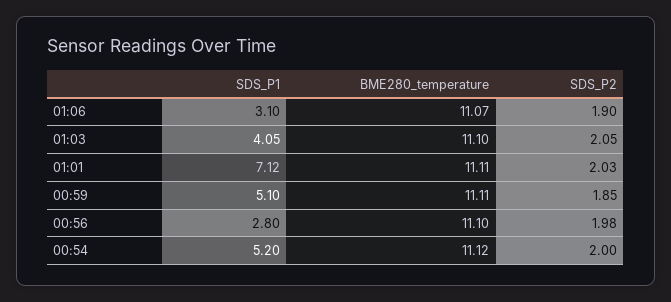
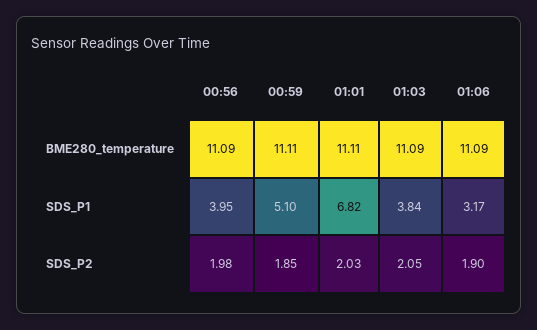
  {
    "SDS_P1": {
-     "01:06": 3.1,
+     "01:06": 3.17,
-     "01:03": 4.05,
+     "01:03": 3.84,
-     "01:01": 7.12,
+     "01:01": 6.82,
      "00:59": 5.1,
-     "00:56": 2.8,
+     "00:56": 3.95
-     "00:54": 5.2
    },
    "BME280_temperature": {
-     "01:06": 11.07,
+     "01:06": 11.09,
-     "01:03": 11.1,
+     "01:03": 11.09,
      "01:01": 11.11,
      "00:59": 11.11,
-     "00:56": 11.1,
+     "00:56": 11.09
-     "00:54": 11.12
    },
    "SDS_P2": {
      "01:06": 1.9,
      "01:03": 2.05,
      "01:01": 2.03,
      "00:59": 1.85,
-     "00:56": 1.98,
+     "00:56": 1.98
-     "00:54": 2
    }
  }

